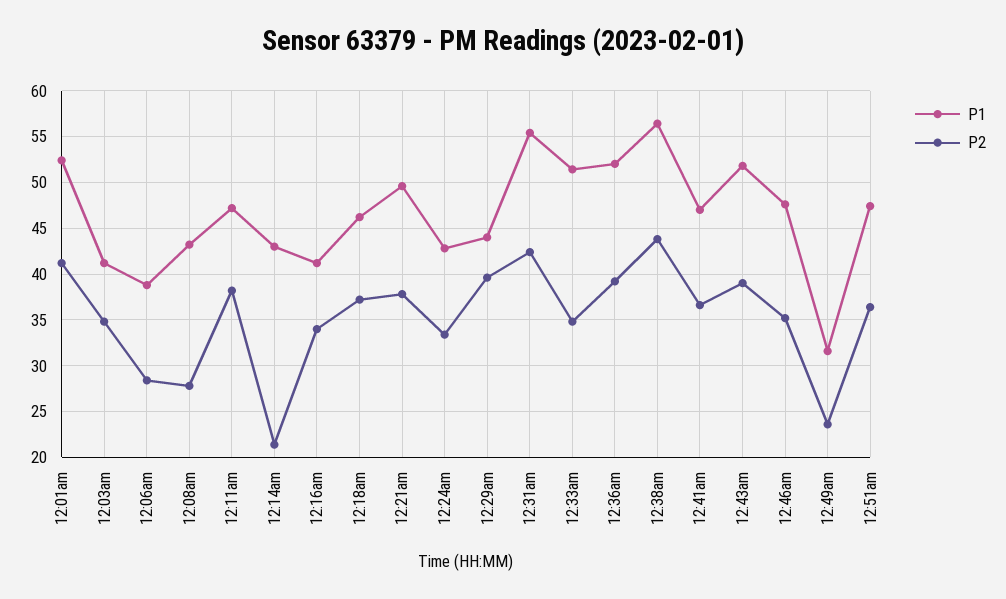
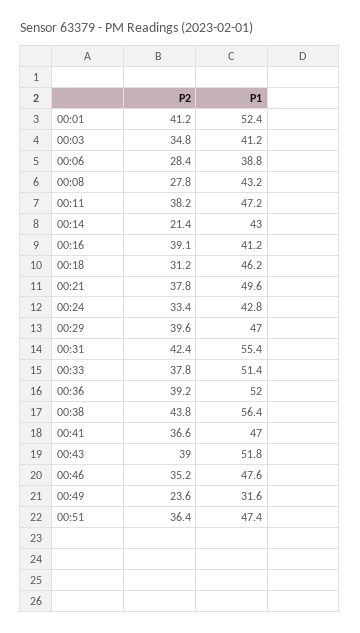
  {
    "P1": {
      "12:01am": 52.4,
      "12:03am": 41.2,
      "12:06am": 38.8,
      "12:08am": 43.2,
      "12:11am": 47.2,
      "12:14am": 43,
      "12:16am": 41.2,
      "12:18am": 46.2,
      "12:21am": 49.6,
      "12:24am": 42.8,
-     "12:29am": 44,
+     "12:29am": 47,
      "12:31am": 55.4,
      "12:33am": 51.4,
      "12:36am": 52,
      "12:38am": 56.4,
      "12:41am": 47,
      "12:43am": 51.8,
      "12:46am": 47.6,
      "12:49am": 31.6,
      "12:51am": 47.4
    },
    "P2": {
      "12:01am": 41.2,
      "12:03am": 34.8,
      "12:06am": 28.4,
      "12:08am": 27.8,
      "12:11am": 38.2,
      "12:14am": 21.4,
-     "12:16am": 34,
+     "12:16am": 39.1,
-     "12:18am": 37,
+     "12:18am": 31.2,
      "12:21am": 37.8,
      "12:24am": 33.4,
      "12:29am": 39.6,
      "12:31am": 42.4,
-     "12:33am": 35,
+     "12:33am": 37.8,
      "12:36am": 39.2,
      "12:38am": 43.8,
      "12:41am": 36.6,
      "12:43am": 39,
      "12:46am": 35.2,
      "12:49am": 23.6,
      "12:51am": 36.4
    }
  }

